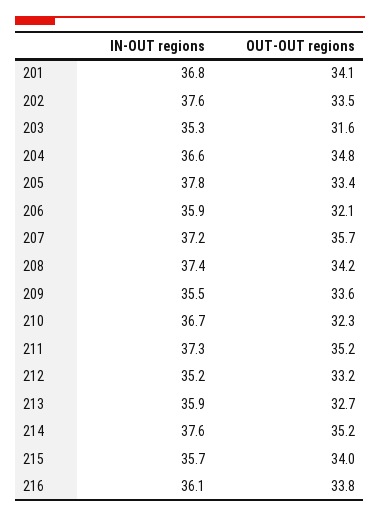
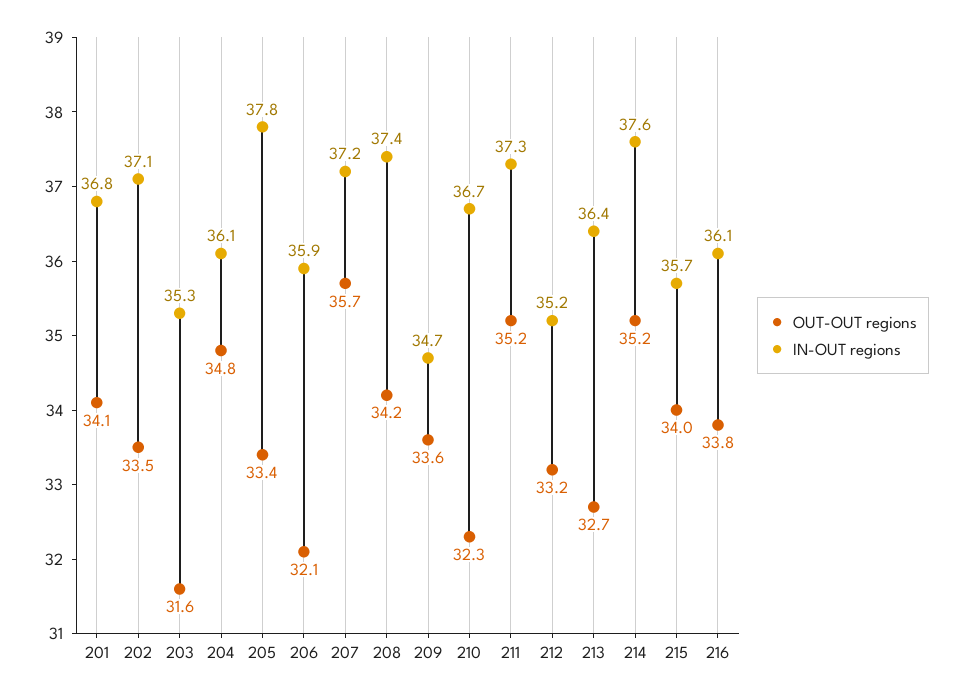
  {
    "IN-OUT regions": {
      "201": 36.8,
-     "202": 37.6,
+     "202": 37.1,
      "203": 35.3,
-     "204": 36.6,
+     "204": 36.1,
      "205": 37.8,
      "206": 35.9,
      "207": 37.2,
      "208": 37.4,
-     "209": 35.5,
+     "209": 34.7,
      "210": 36.7,
      "211": 37.3,
      "212": 35.2,
-     "213": 35.9,
+     "213": 36.4,
      "214": 37.6,
      "215": 35.7,
      "216": 36.1
    },
    "OUT-OUT regions": {
      "201": 34.1,
      "202": 33.5,
      "203": 31.6,
      "204": 34.8,
      "205": 33.4,
      "206": 32.1,
      "207": 35.7,
      "208": 34.2,
      "209": 33.6,
      "210": 32.3,
      "211": 35.2,
      "212": 33.2,
      "213": 32.7,
      "214": 35.2,
      "215": 34,
      "216": 33.8
    }
  }

